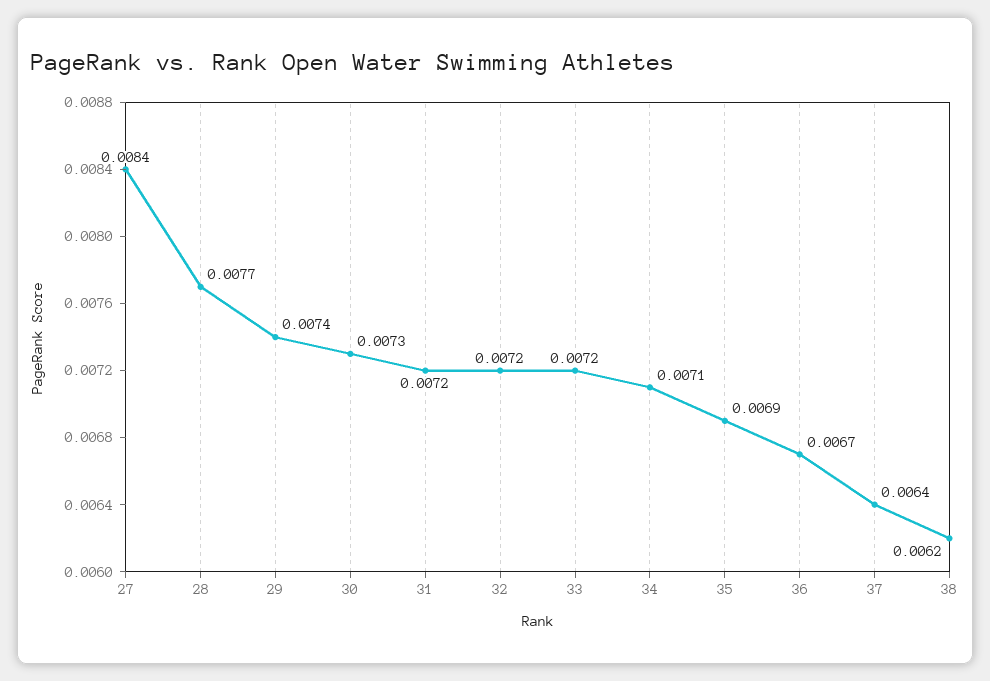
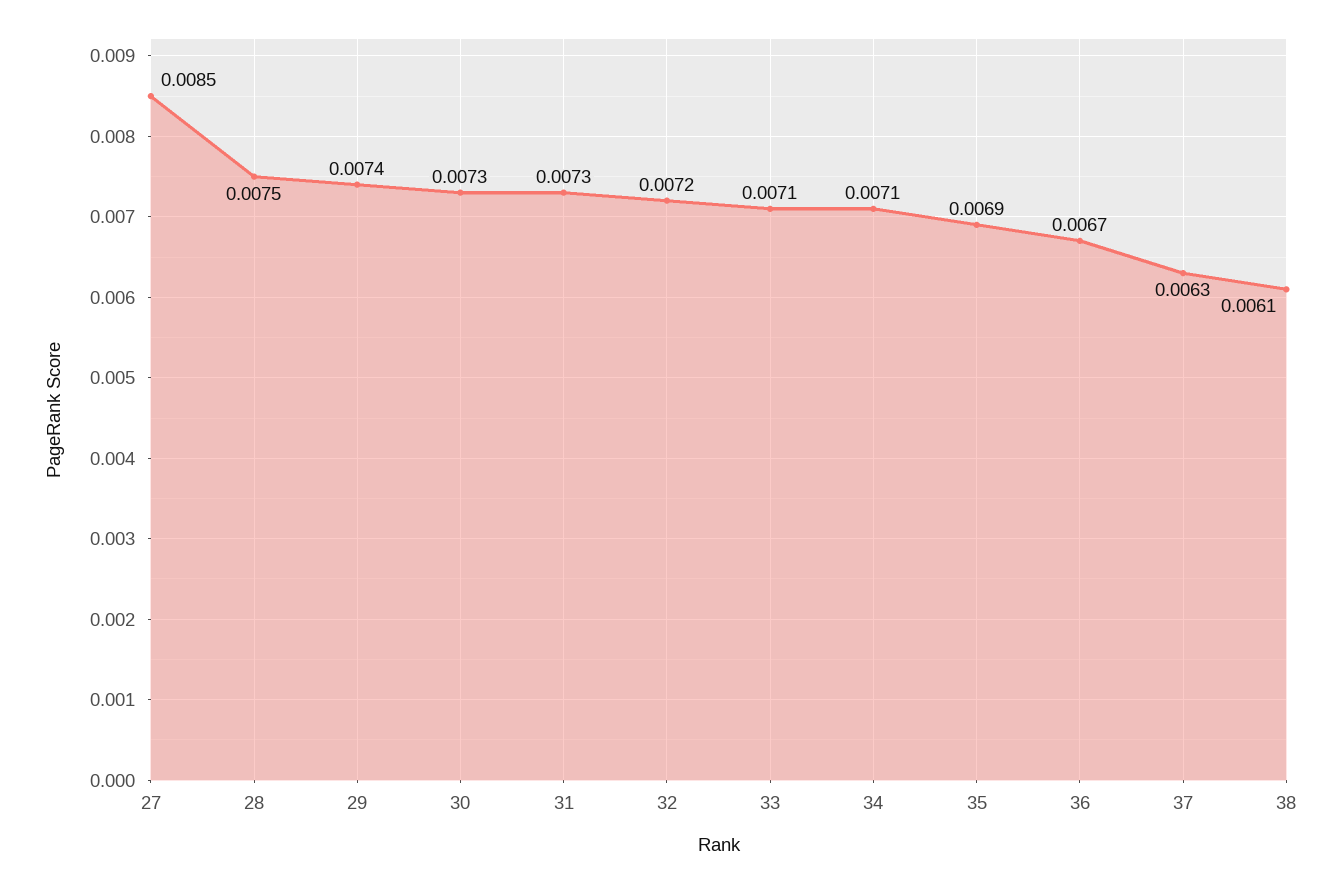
  {
-   "27": 0.0084,
+   "27": 0.0085,
-   "28": 0.0077,
+   "28": 0.0075,
    "29": 0.0074,
    "30": 0.0073,
-   "31": 0.0072,
+   "31": 0.0073,
    "32": 0.0072,
-   "33": 0.0072,
+   "33": 0.0071,
    "34": 0.0071,
    "35": 0.0069,
    "36": 0.0067,
-   "37": 0.0064,
+   "37": 0.0063,
-   "38": 0.0062
+   "38": 0.0061
  }

